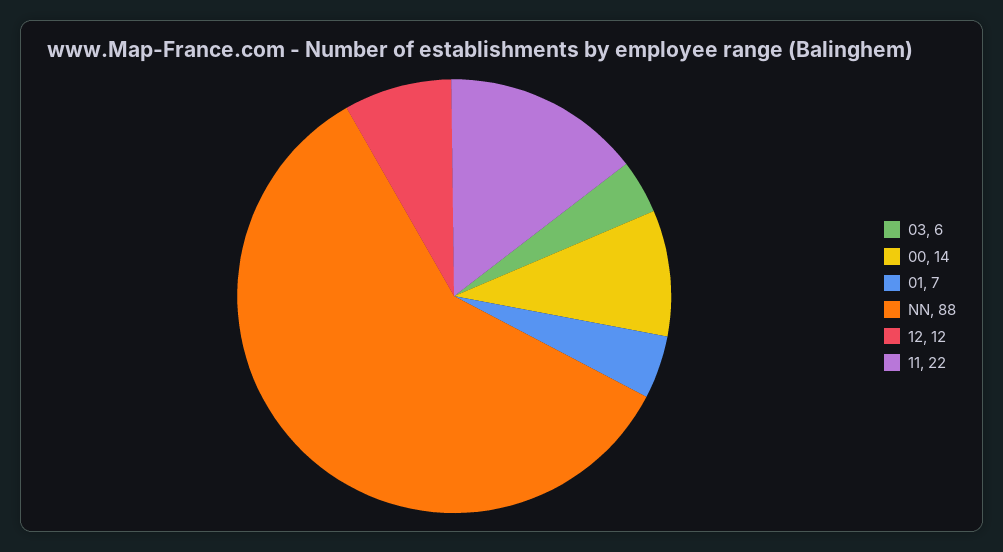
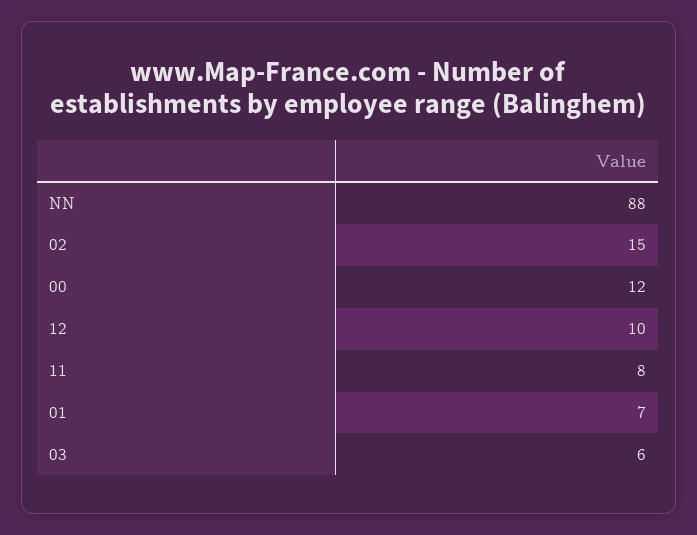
  {
    "03": 6,
-   "00": 14,
+   "00": 12,
    "01": 7,
    "NN": 88,
-   "12": 12,
+   "12": 10,
-   "11": 22
+   "11": 8,
+   "02": 15
  }

